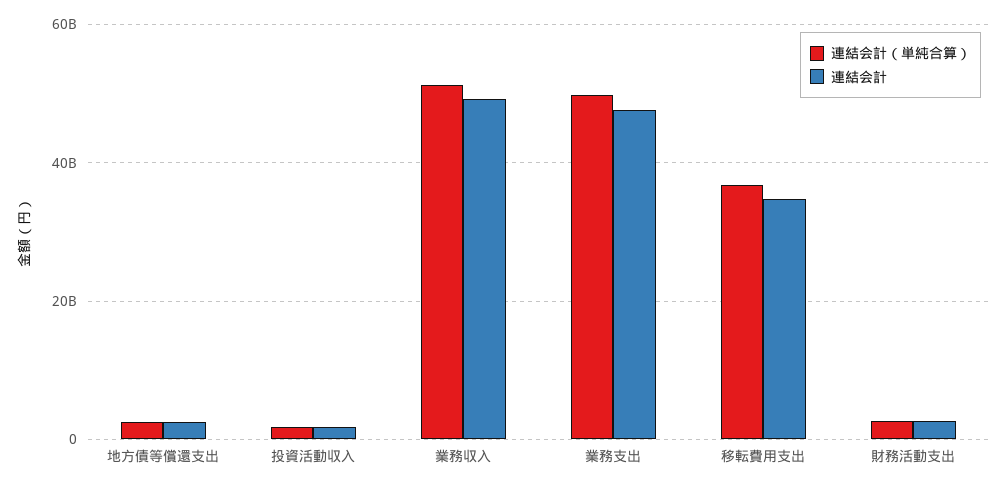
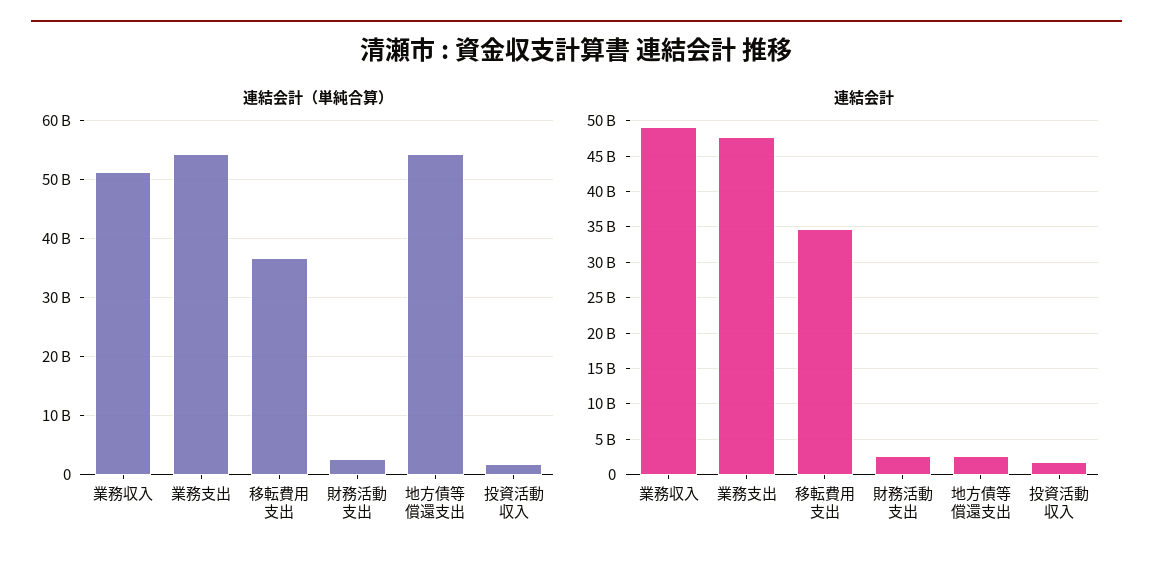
  {
    "連結会計（単純合算）": {
-     "地方債等償還支出": 2000000000,
+     "地方債等償還支出": 54000000000,
      "投資活動収入": 2000000000,
      "業務収入": 52000000000,
-     "業務支出": 50000000000,
+     "業務支出": 54000000000,
      "移転費用支出": 36000000000,
      "財務活動支出": 2000000000
    },
    "連結会計": {
      "地方債等償還支出": 3000000000,
      "投資活動収入": 2000000000,
      "業務収入": 49000000000,
      "業務支出": 48000000000,
      "移転費用支出": 35000000000,
      "財務活動支出": 3000000000
    }
  }

